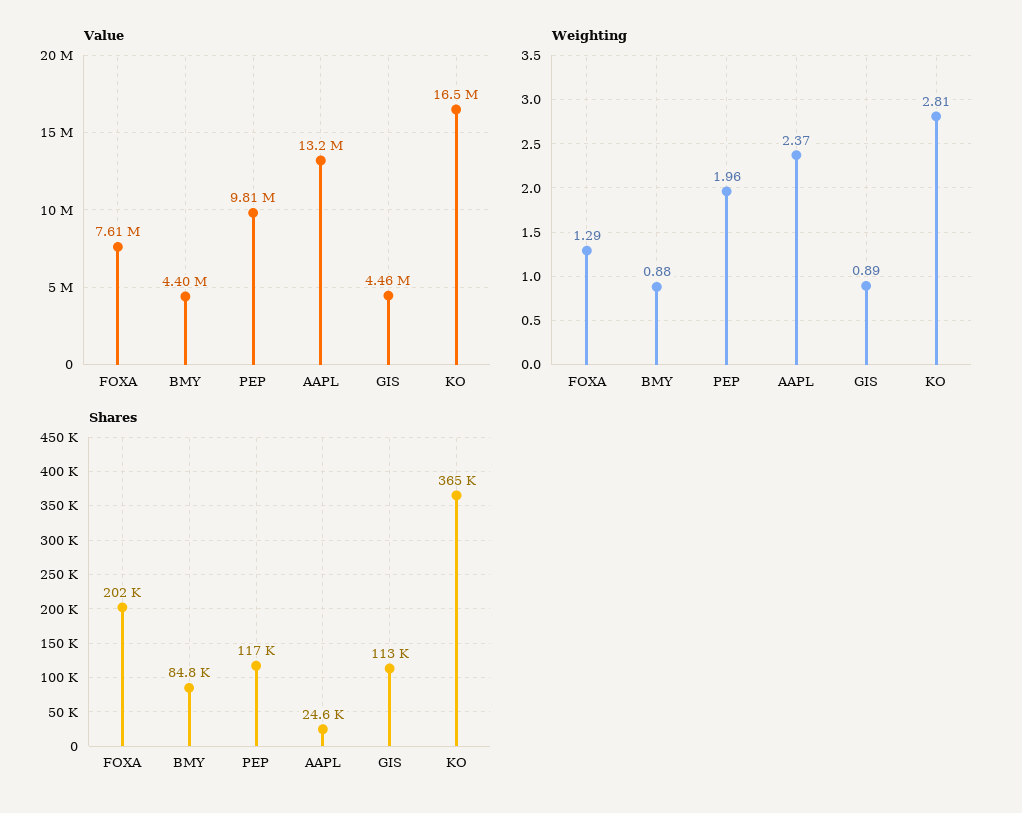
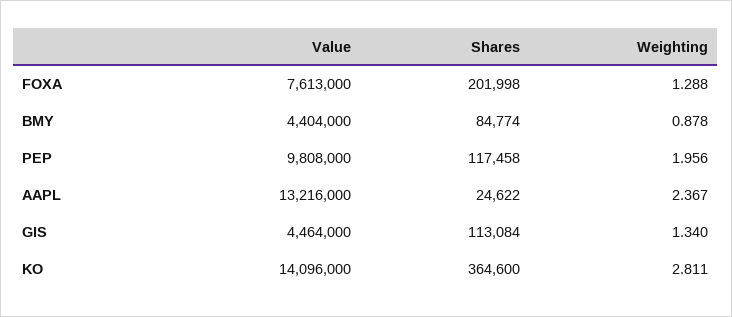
  {
    "Value": {
      "FOXA": 7613000,
      "BMY": 4404000,
      "PEP": 9808000,
      "AAPL": 13216000,
      "GIS": 4464000,
-     "KO": 16500000
+     "KO": 14096000
    },
    "Weighting": {
      "FOXA": 1.288,
      "BMY": 0.878,
      "PEP": 1.956,
      "AAPL": 2.367,
-     "GIS": 0.89,
+     "GIS": 1.34,
      "KO": 2.811
    },
    "Shares": {
      "FOXA": 201998,
      "BMY": 84774,
      "PEP": 117458,
      "AAPL": 24622,
      "GIS": 113084,
      "KO": 364600
    }
  }

